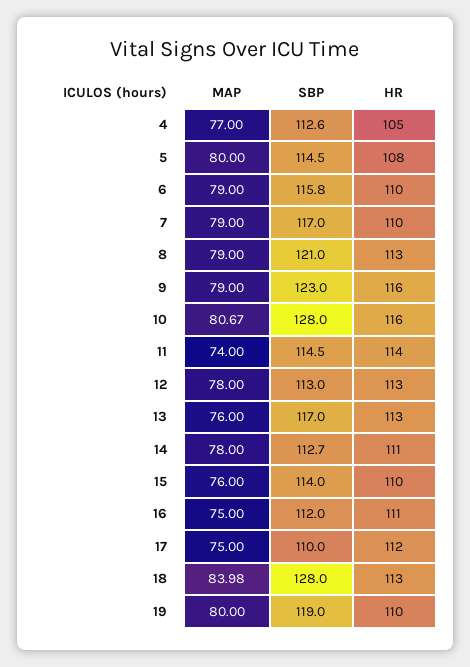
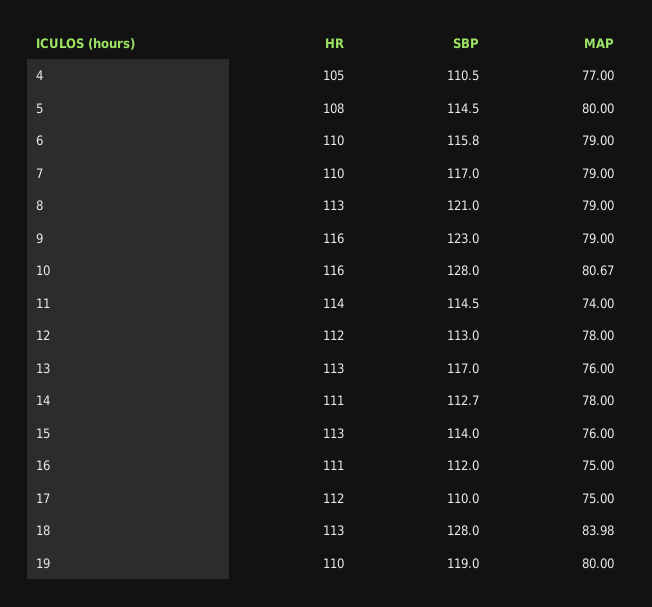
  {
    "MAP": {
      "4": 77,
      "5": 80,
      "6": 79,
      "7": 79,
      "8": 79,
      "9": 79,
      "10": 80.67,
      "11": 74,
      "12": 78,
      "13": 76,
      "14": 78,
      "15": 76,
      "16": 75,
      "17": 75,
      "18": 83.98,
      "19": 80
    },
    "SBP": {
-     "4": 112.6,
+     "4": 110.5,
      "5": 114.5,
      "6": 115.8,
      "7": 117,
      "8": 121,
      "9": 123,
      "10": 128,
      "11": 114.5,
      "12": 113,
      "13": 117,
      "14": 112.7,
      "15": 114,
      "16": 112,
      "17": 110,
      "18": 128,
      "19": 119
    },
    "HR": {
      "4": 105,
      "5": 108,
      "6": 110,
      "7": 110,
      "8": 113,
      "9": 116,
      "10": 116,
      "11": 114,
-     "12": 113,
+     "12": 112,
      "13": 113,
      "14": 111,
-     "15": 110,
+     "15": 113,
      "16": 111,
      "17": 112,
      "18": 113,
      "19": 110
    }
  }

